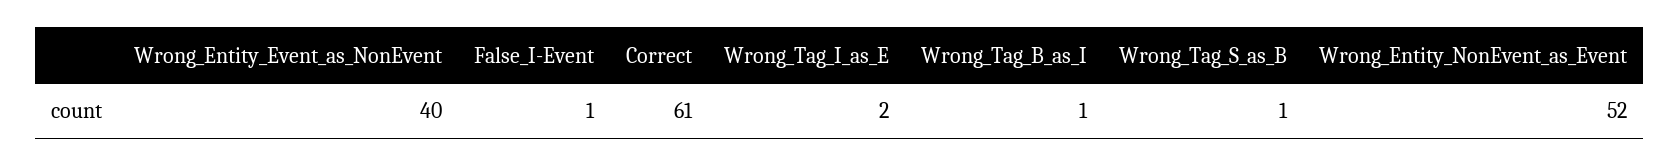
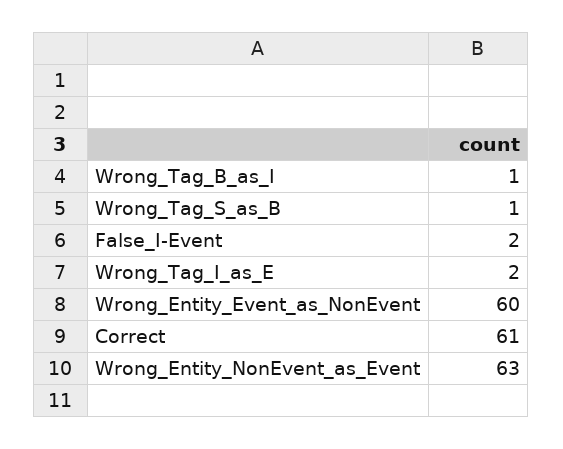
  {
-   "Wrong_Entity_Event_as_NonEvent": 40,
+   "Wrong_Entity_Event_as_NonEvent": 60,
-   "False_I-Event": 1,
+   "False_I-Event": 2,
    "Correct": 61,
    "Wrong_Tag_I_as_E": 2,
    "Wrong_Tag_B_as_I": 1,
    "Wrong_Tag_S_as_B": 1,
-   "Wrong_Entity_NonEvent_as_Event": 52
+   "Wrong_Entity_NonEvent_as_Event": 63
  }

